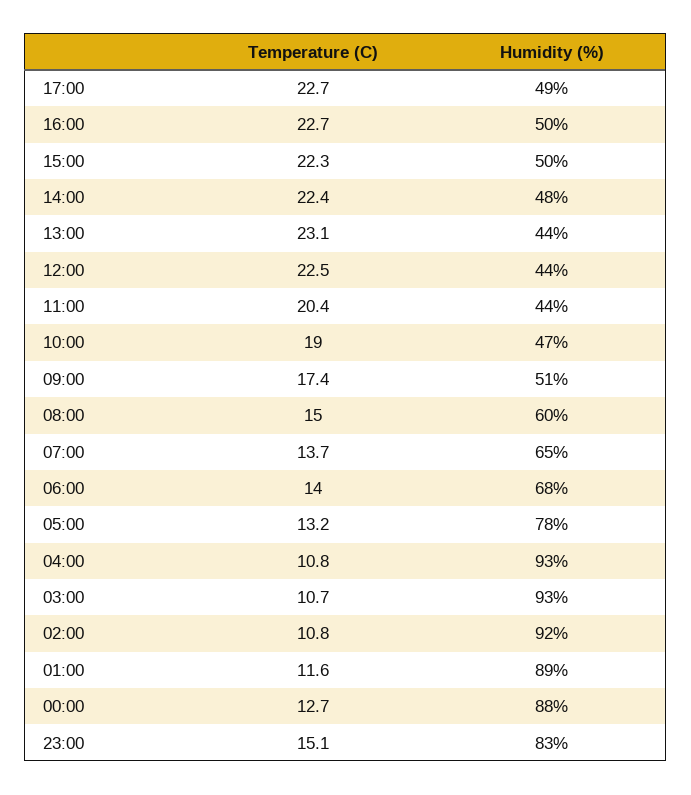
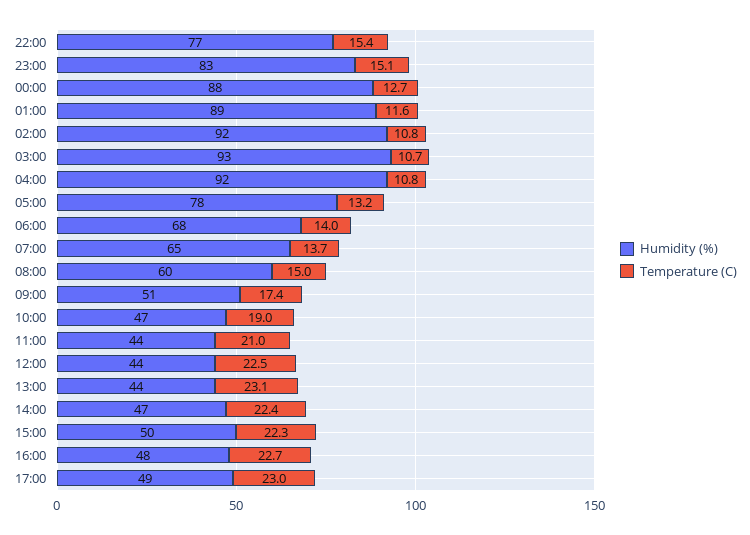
  {
    "Temperature (C)": {
-     "17:00": 22.7,
+     "17:00": 23,
      "16:00": 22.7,
      "15:00": 22.3,
      "14:00": 22.4,
      "13:00": 23.1,
      "12:00": 22.5,
-     "11:00": 20.4,
+     "11:00": 21,
      "10:00": 19,
      "09:00": 17.4,
      "08:00": 15,
      "07:00": 13.7,
      "06:00": 14,
      "05:00": 13.2,
      "04:00": 10.8,
      "03:00": 10.7,
      "02:00": 10.8,
      "01:00": 11.6,
      "00:00": 12.7,
-     "23:00": 15.1
+     "23:00": 15.1,
+     "22:00": 15.4
    },
    "Humidity (%)": {
      "17:00": 49,
-     "16:00": 50,
+     "16:00": 48,
      "15:00": 50,
-     "14:00": 48,
+     "14:00": 47,
      "13:00": 44,
      "12:00": 44,
      "11:00": 44,
      "10:00": 47,
      "09:00": 51,
      "08:00": 60,
      "07:00": 65,
      "06:00": 68,
      "05:00": 78,
-     "04:00": 93,
+     "04:00": 92,
      "03:00": 93,
      "02:00": 92,
      "01:00": 89,
      "00:00": 88,
-     "23:00": 83
+     "23:00": 83,
+     "22:00": 77
    }
  }

